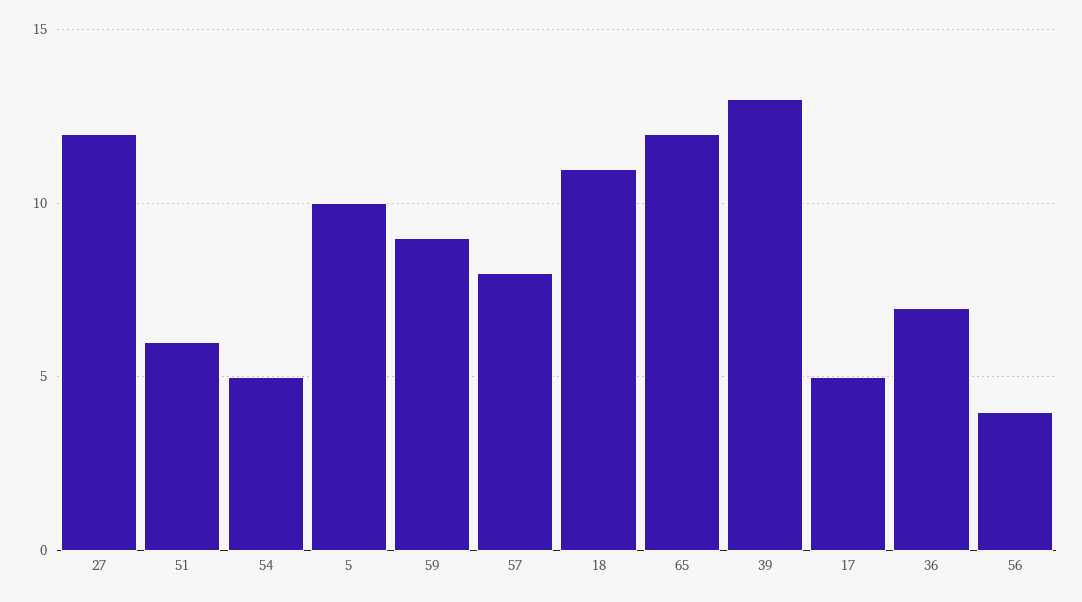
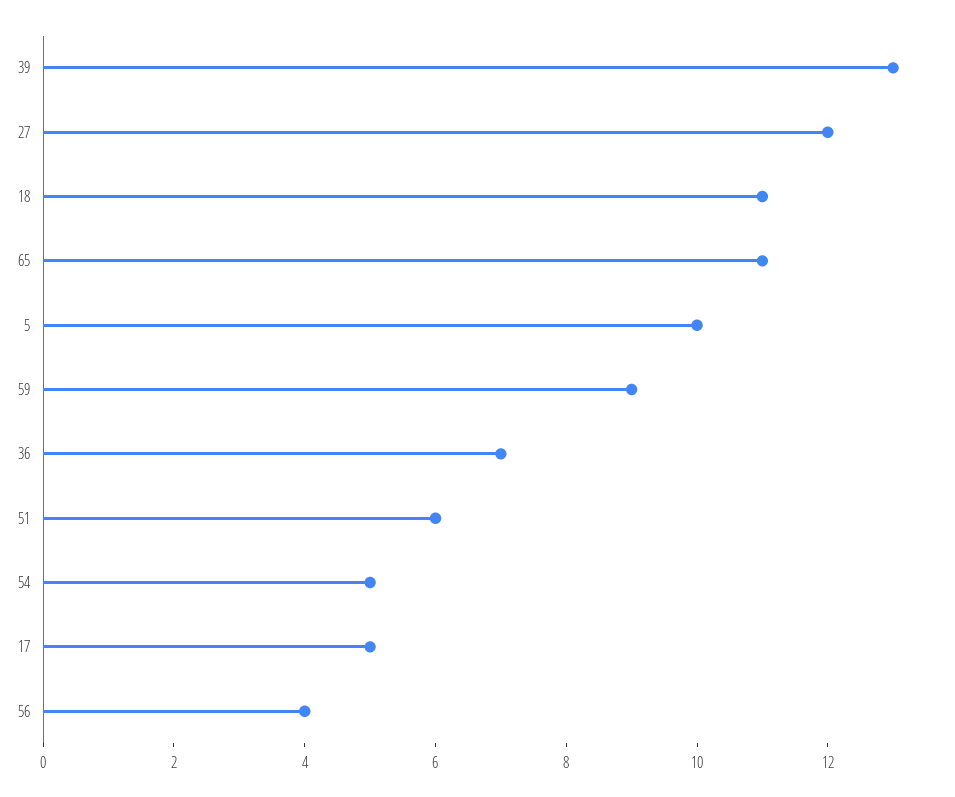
  {
    "27": 12,
    "51": 6,
    "54": 5,
    "5": 10,
    "59": 9,
-   "57": 8,
    "18": 11,
-   "65": 12,
+   "65": 11,
    "39": 13,
    "17": 5,
    "36": 7,
    "56": 4
  }

